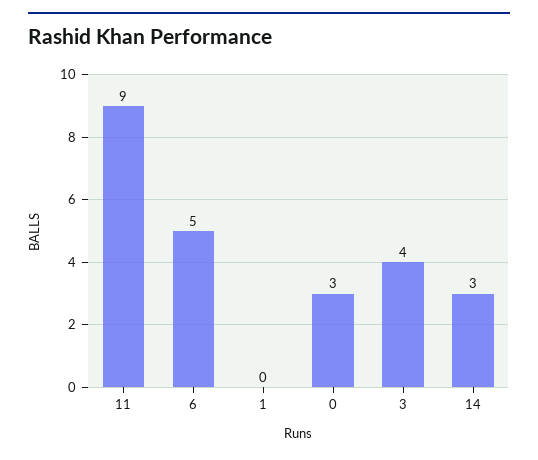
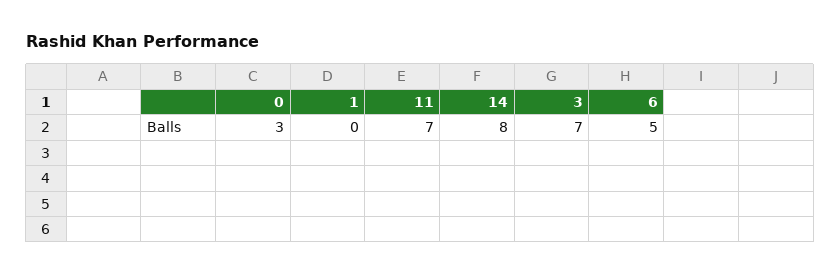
  {
-   "11": 9,
+   "11": 7,
    "6": 5,
    "1": 0,
    "0": 3,
-   "3": 4,
+   "3": 7,
-   "14": 3
+   "14": 8
  }

